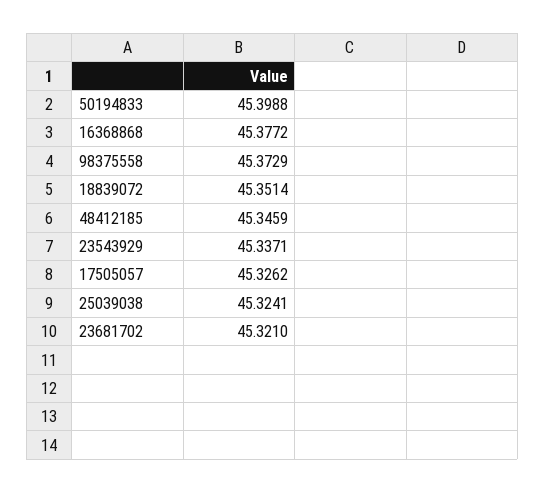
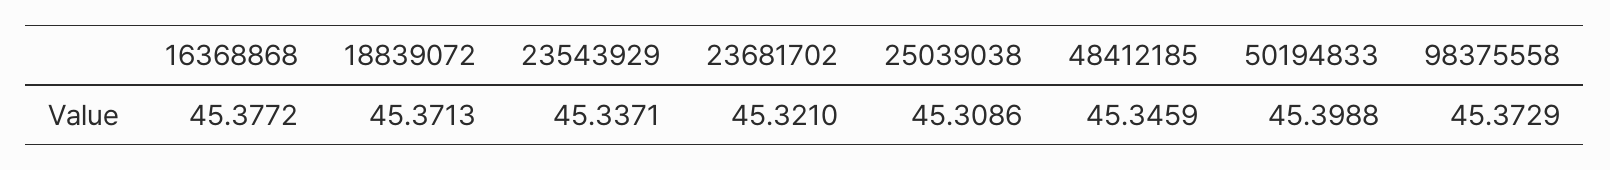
  {
    "50194833": 45.3988,
    "16368868": 45.3772,
    "98375558": 45.3729,
-   "18839072": 45.3514,
+   "18839072": 45.3713,
    "48412185": 45.3459,
    "23543929": 45.3371,
-   "17505057": 45.3262,
-   "25039038": 45.3241,
+   "25039038": 45.3086,
    "23681702": 45.321
  }

